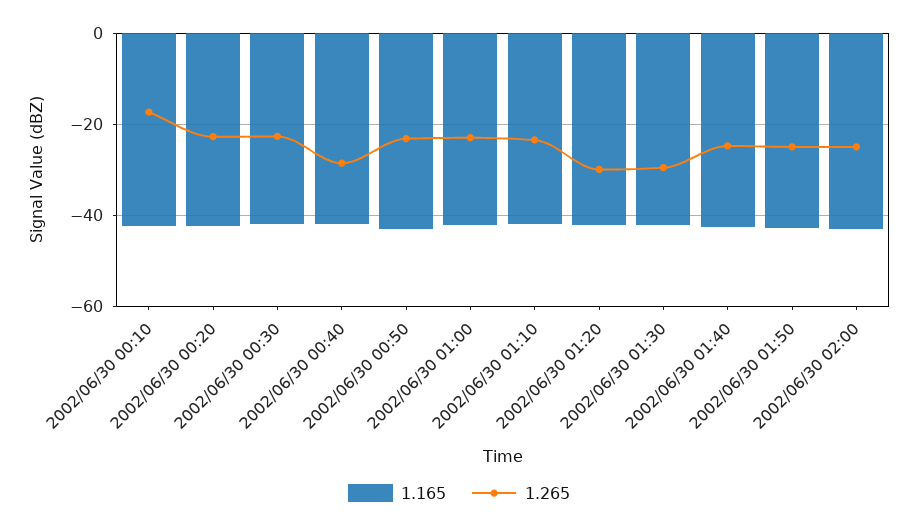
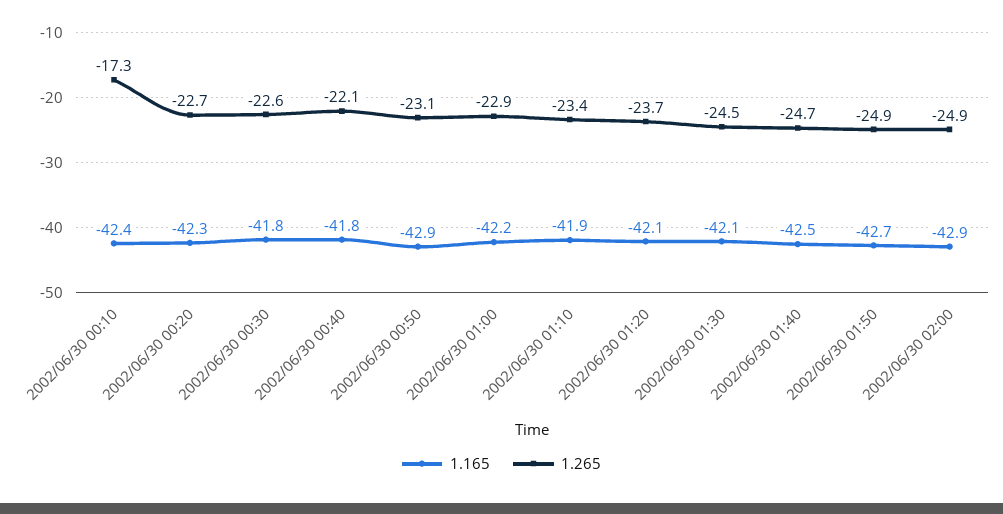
  {
    "1.165": {
      "2002/06/30 00:10": -42.4,
      "2002/06/30 00:20": -42.3,
      "2002/06/30 00:30": -41.8,
      "2002/06/30 00:40": -41.8,
      "2002/06/30 00:50": -42.9,
      "2002/06/30 01:00": -42.2,
      "2002/06/30 01:10": -41.9,
      "2002/06/30 01:20": -42.1,
      "2002/06/30 01:30": -42.1,
      "2002/06/30 01:40": -42.5,
      "2002/06/30 01:50": -42.7,
      "2002/06/30 02:00": -42.9
    },
    "1.265": {
      "2002/06/30 00:10": -17.3,
      "2002/06/30 00:20": -22.7,
      "2002/06/30 00:30": -22.6,
-     "2002/06/30 00:40": -28,
+     "2002/06/30 00:40": -22.1,
      "2002/06/30 00:50": -23.1,
      "2002/06/30 01:00": -22.9,
      "2002/06/30 01:10": -23.4,
-     "2002/06/30 01:20": -30,
+     "2002/06/30 01:20": -23.7,
-     "2002/06/30 01:30": -30,
+     "2002/06/30 01:30": -24.5,
      "2002/06/30 01:40": -24.7,
      "2002/06/30 01:50": -24.9,
      "2002/06/30 02:00": -24.9
    }
  }

